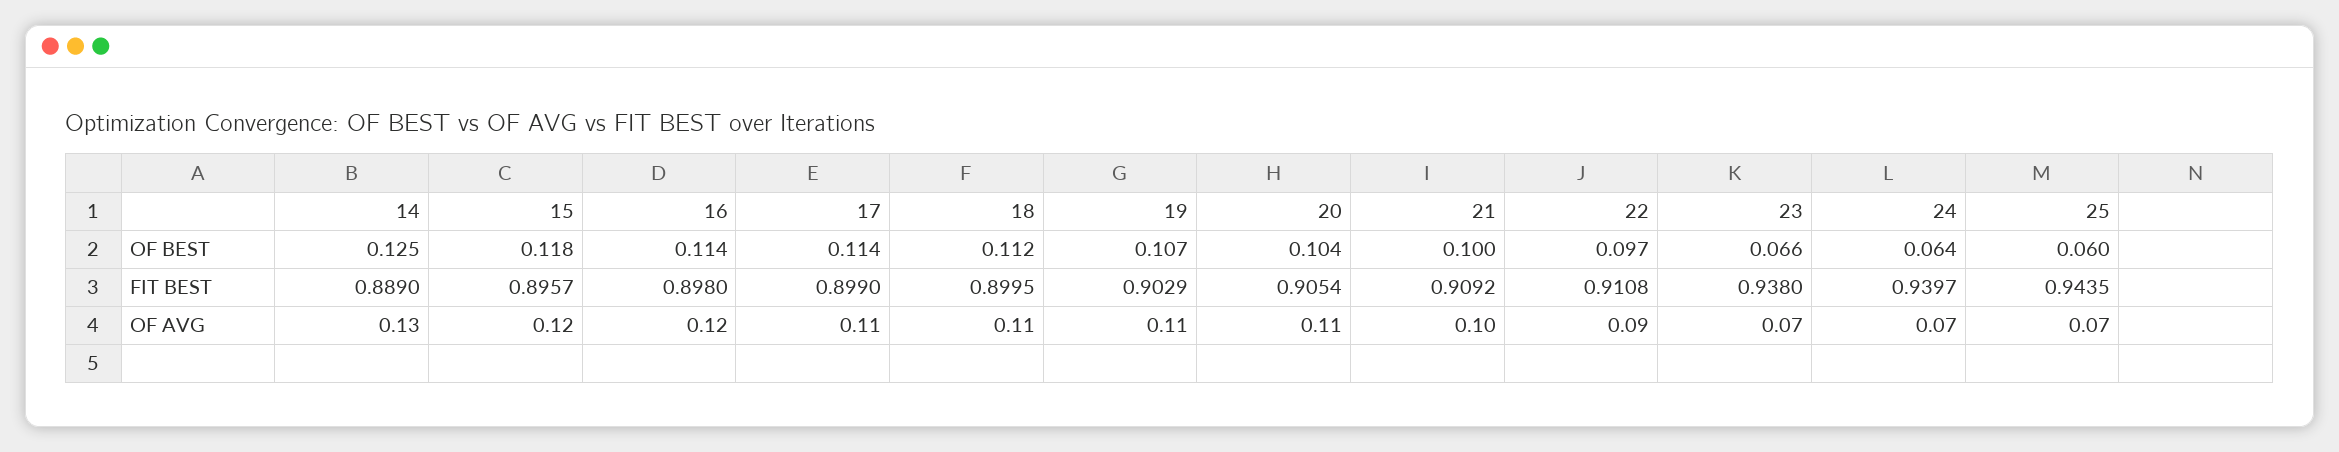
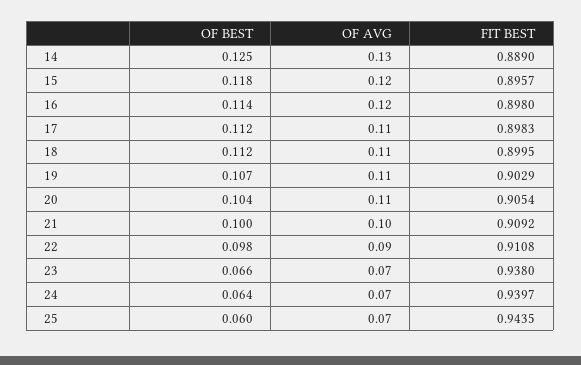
  {
    "14": {
      "OF BEST": 0.125,
      "FIT BEST": 0.889,
      "OF AVG": 0.13
    },
    "15": {
      "OF BEST": 0.118,
      "FIT BEST": 0.8957,
      "OF AVG": 0.12
    },
    "16": {
      "OF BEST": 0.114,
      "FIT BEST": 0.898,
      "OF AVG": 0.12
    },
    "17": {
-     "OF BEST": 0.114,
+     "OF BEST": 0.112,
-     "FIT BEST": 0.899,
+     "FIT BEST": 0.8983,
      "OF AVG": 0.11
    },
    "18": {
      "OF BEST": 0.112,
      "FIT BEST": 0.8995,
      "OF AVG": 0.11
    },
    "19": {
      "OF BEST": 0.107,
      "FIT BEST": 0.9029,
      "OF AVG": 0.11
    },
    "20": {
      "OF BEST": 0.104,
      "FIT BEST": 0.9054,
      "OF AVG": 0.11
    },
    "21": {
      "OF BEST": 0.1,
      "FIT BEST": 0.9092,
      "OF AVG": 0.1
    },
    "22": {
-     "OF BEST": 0.097,
+     "OF BEST": 0.098,
      "FIT BEST": 0.9108,
      "OF AVG": 0.09
    },
    "23": {
      "OF BEST": 0.066,
      "FIT BEST": 0.938,
      "OF AVG": 0.07
    },
    "24": {
      "OF BEST": 0.064,
      "FIT BEST": 0.9397,
      "OF AVG": 0.07
    },
    "25": {
      "OF BEST": 0.06,
      "FIT BEST": 0.9435,
      "OF AVG": 0.07
    }
  }

